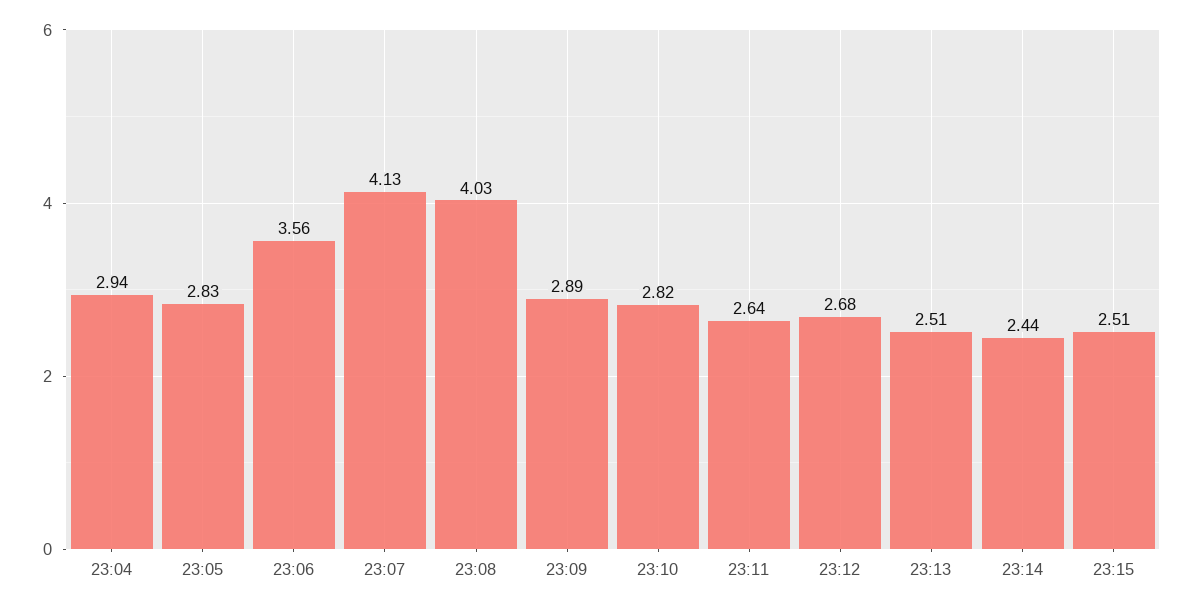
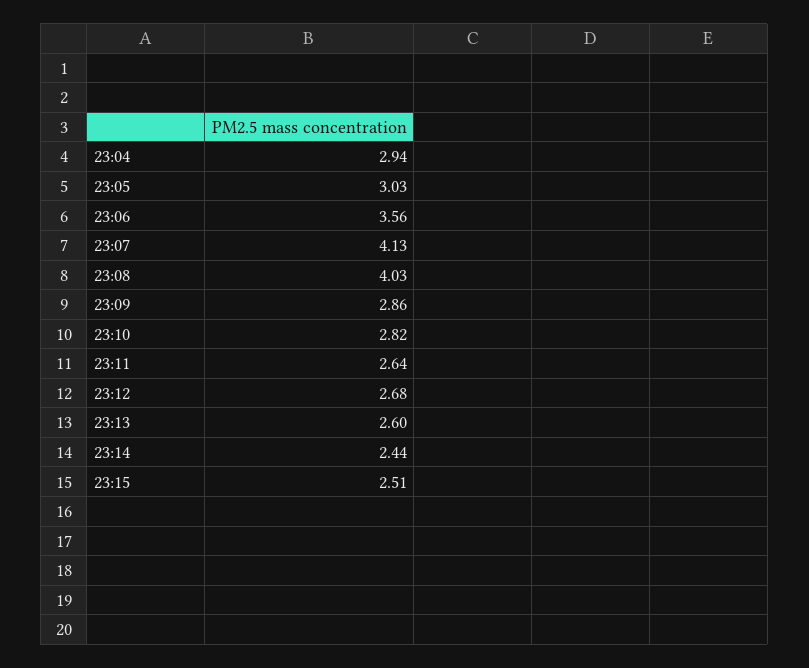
  {
    "23:04": 2.94,
-   "23:05": 2.83,
+   "23:05": 3.03,
    "23:06": 3.56,
    "23:07": 4.13,
    "23:08": 4.03,
-   "23:09": 2.89,
+   "23:09": 2.86,
    "23:10": 2.82,
    "23:11": 2.64,
    "23:12": 2.68,
-   "23:13": 2.51,
+   "23:13": 2.6,
    "23:14": 2.44,
    "23:15": 2.51
  }

